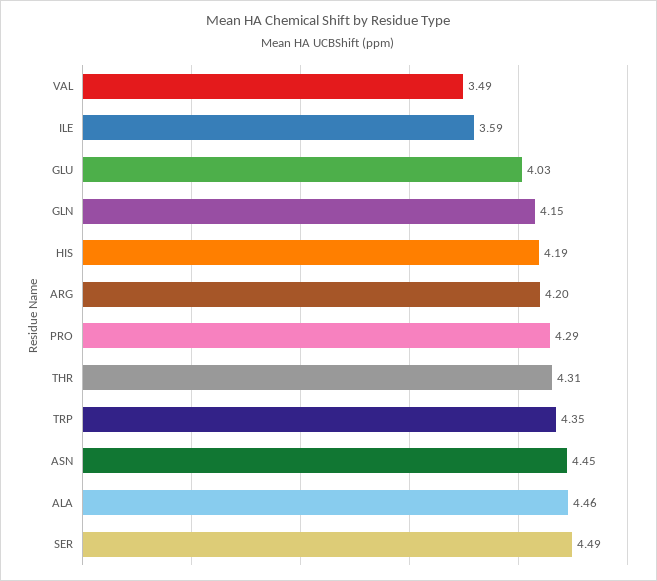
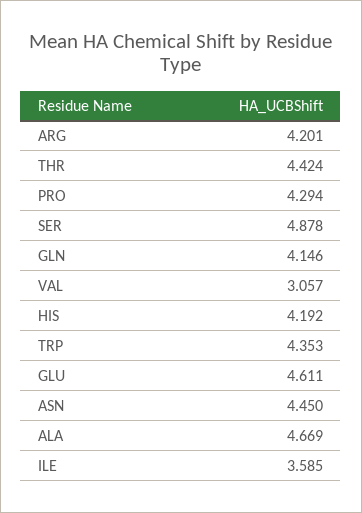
  {
-   "VAL": 3.49,
+   "VAL": 3.057,
    "ILE": 3.585,
-   "GLU": 4.03,
+   "GLU": 4.611,
    "GLN": 4.146,
    "HIS": 4.192,
    "ARG": 4.201,
    "PRO": 4.294,
-   "THR": 4.31,
+   "THR": 4.424,
    "TRP": 4.353,
    "ASN": 4.45,
-   "ALA": 4.46,
+   "ALA": 4.669,
-   "SER": 4.49
+   "SER": 4.878
  }

